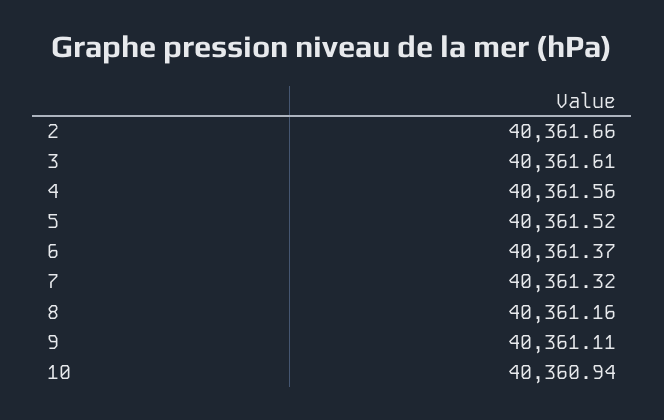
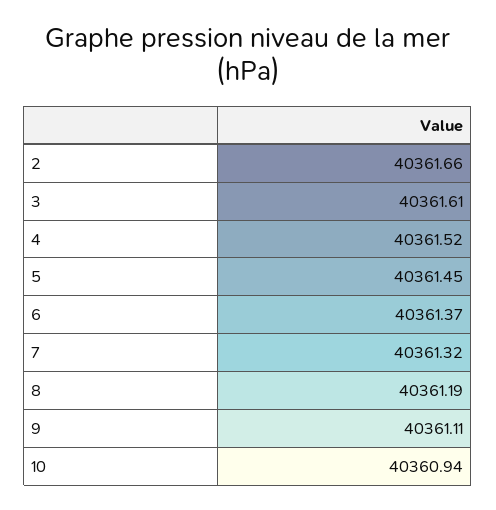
  {
    "2": 40361.66,
    "3": 40361.61,
-   "4": 40361.56,
+   "4": 40361.52,
-   "5": 40361.52,
+   "5": 40361.45,
    "6": 40361.37,
    "7": 40361.32,
-   "8": 40361.16,
+   "8": 40361.19,
    "9": 40361.11,
    "10": 40360.94
  }

